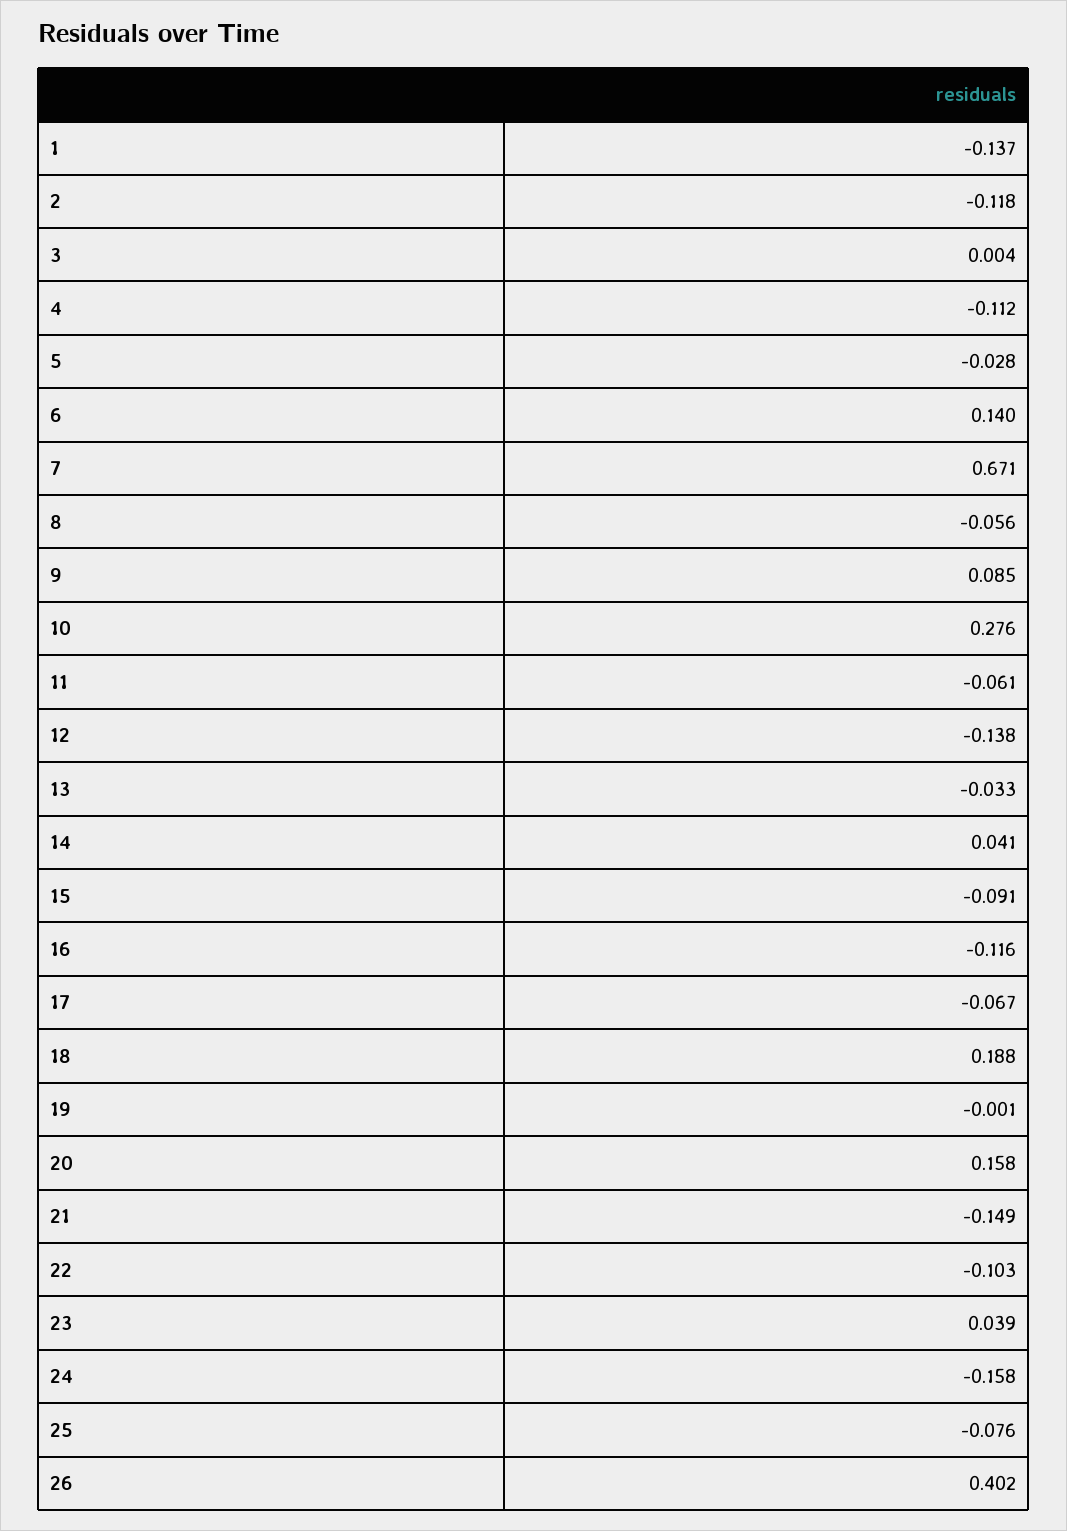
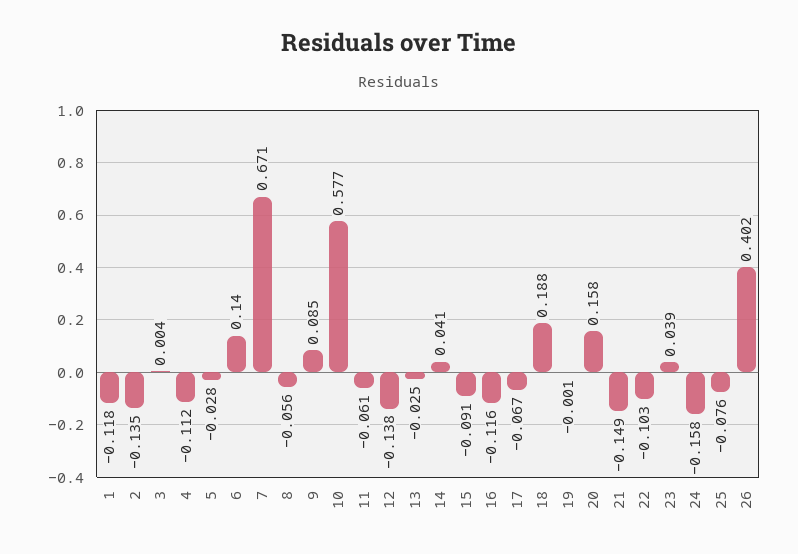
  {
-   "1": -0.137,
+   "1": -0.118,
-   "2": -0.118,
+   "2": -0.135,
    "3": 0.004,
    "4": -0.112,
    "5": -0.028,
    "6": 0.14,
    "7": 0.671,
    "8": -0.056,
    "9": 0.085,
-   "10": 0.276,
+   "10": 0.577,
    "11": -0.061,
    "12": -0.138,
-   "13": -0.033,
+   "13": -0.025,
    "14": 0.041,
    "15": -0.091,
    "16": -0.116,
    "17": -0.067,
    "18": 0.188,
    "19": -0.001,
    "20": 0.158,
    "21": -0.149,
    "22": -0.103,
    "23": 0.039,
    "24": -0.158,
    "25": -0.076,
    "26": 0.402
  }

